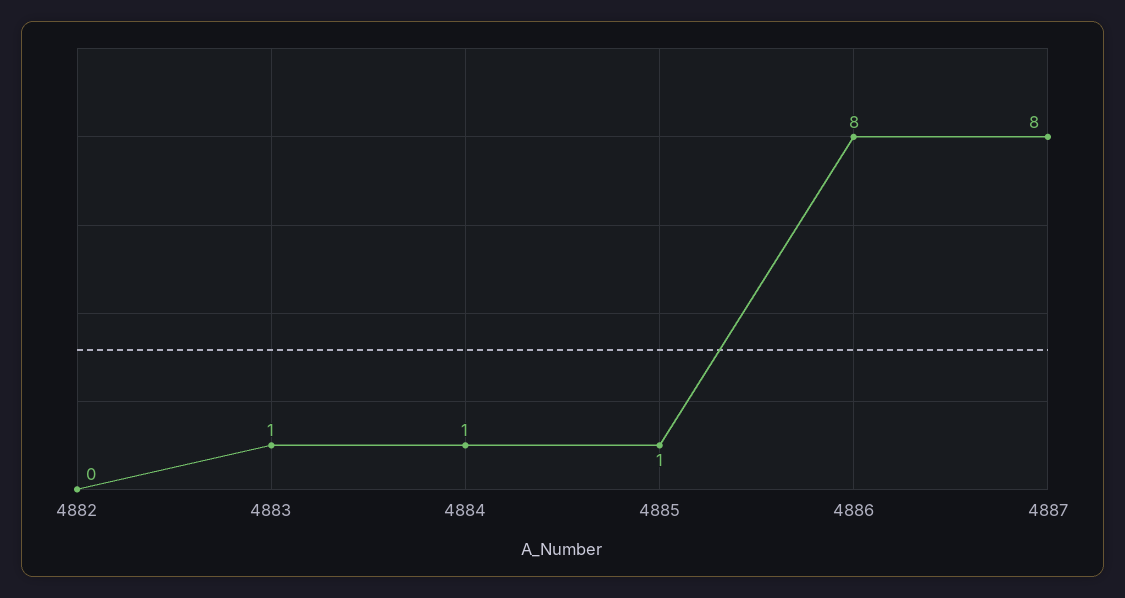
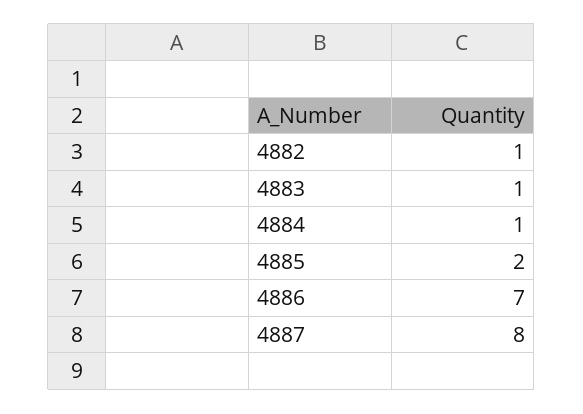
  {
-   "4882": 0,
+   "4882": 1,
    "4883": 1,
    "4884": 1,
-   "4885": 1,
+   "4885": 2,
-   "4886": 8,
+   "4886": 7,
    "4887": 8
  }

